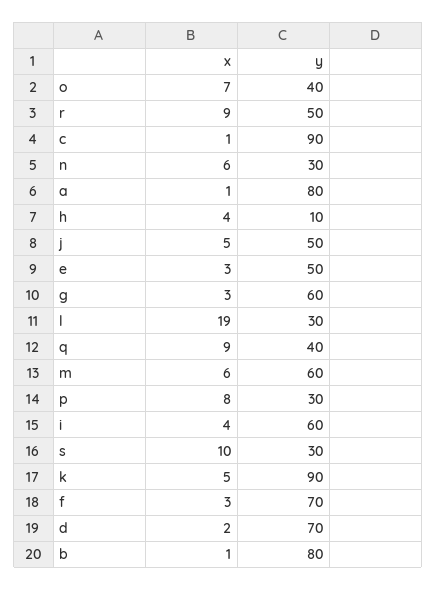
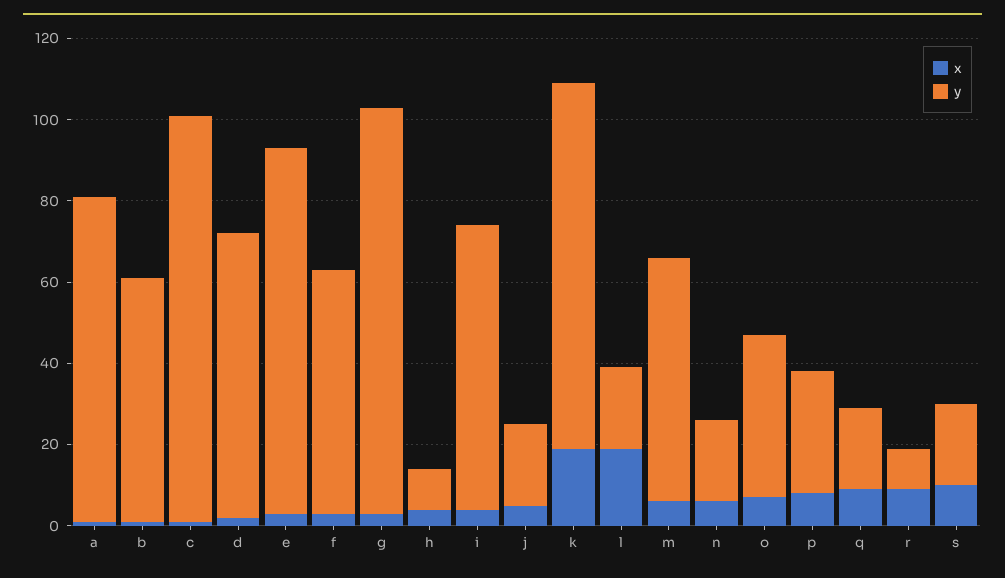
  {
    "x": {
      "o": 7,
      "r": 9,
      "c": 1,
      "n": 6,
      "a": 1,
      "h": 4,
      "j": 5,
      "e": 3,
      "g": 3,
      "l": 19,
      "q": 9,
      "m": 6,
      "p": 8,
      "i": 4,
      "s": 10,
-     "k": 5,
+     "k": 20,
      "f": 3,
      "d": 2,
      "b": 1
    },
    "y": {
      "o": 40,
-     "r": 50,
+     "r": 10,
-     "c": 90,
+     "c": 100,
-     "n": 30,
+     "n": 20,
      "a": 80,
      "h": 10,
-     "j": 50,
+     "j": 20,
-     "e": 50,
+     "e": 90,
-     "g": 60,
+     "g": 100,
-     "l": 30,
+     "l": 20,
-     "q": 40,
+     "q": 20,
      "m": 60,
      "p": 30,
-     "i": 60,
+     "i": 70,
-     "s": 30,
+     "s": 20,
      "k": 90,
-     "f": 70,
+     "f": 60,
      "d": 70,
-     "b": 80
+     "b": 60
    }
  }

